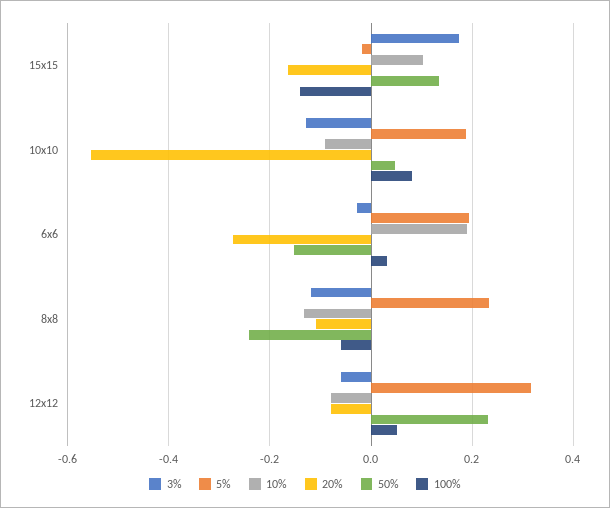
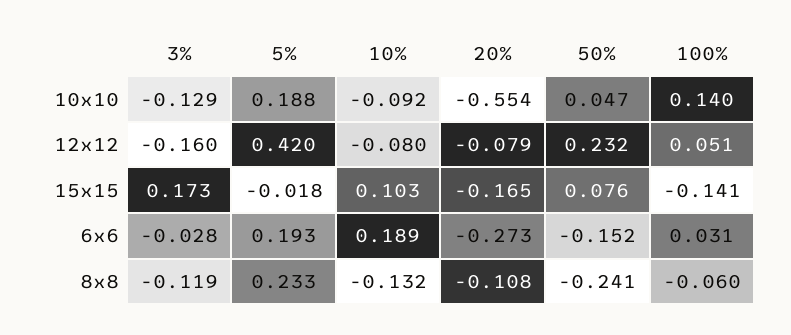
  {
    "3%": {
      "15x15": 0.173,
      "10x10": -0.129,
      "6x6": -0.028,
      "8x8": -0.119,
-     "12x12": -0.06
+     "12x12": -0.16
    },
    "5%": {
      "15x15": -0.018,
      "10x10": 0.188,
      "6x6": 0.193,
      "8x8": 0.233,
-     "12x12": 0.32
+     "12x12": 0.42
    },
    "10%": {
      "15x15": 0.103,
      "10x10": -0.092,
      "6x6": 0.189,
      "8x8": -0.132,
      "12x12": -0.08
    },
    "20%": {
      "15x15": -0.165,
      "10x10": -0.554,
      "6x6": -0.273,
      "8x8": -0.108,
      "12x12": -0.079
    },
    "50%": {
-     "15x15": 0.14,
+     "15x15": 0.076,
      "10x10": 0.047,
      "6x6": -0.152,
      "8x8": -0.241,
      "12x12": 0.232
    },
    "100%": {
      "15x15": -0.141,
-     "10x10": 0.08,
+     "10x10": 0.14,
      "6x6": 0.031,
      "8x8": -0.06,
      "12x12": 0.051
    }
  }

